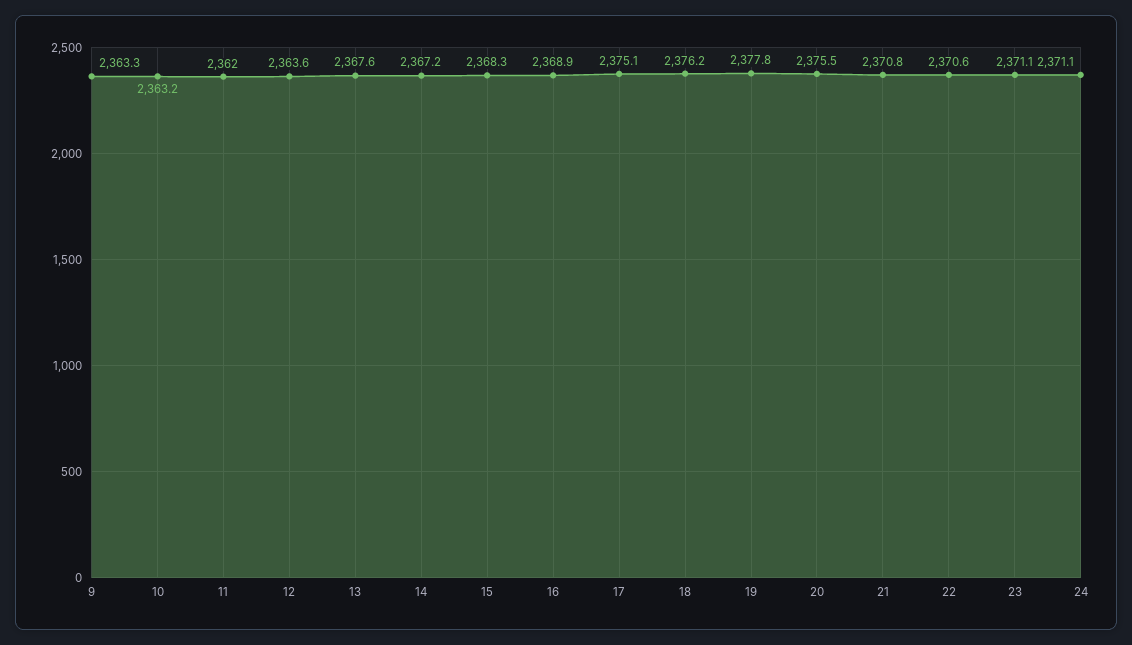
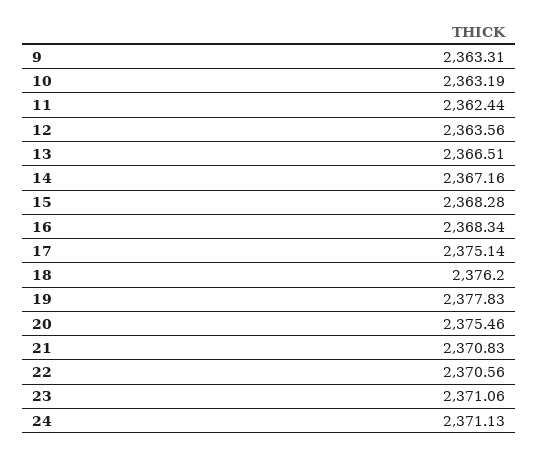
  {
    "9": 2363.31,
    "10": 2363.19,
-   "11": 2362,
+   "11": 2362.44,
    "12": 2363.56,
-   "13": 2367.6,
+   "13": 2366.51,
    "14": 2367.16,
    "15": 2368.28,
-   "16": 2368.9,
+   "16": 2368.34,
    "17": 2375.14,
    "18": 2376.2,
    "19": 2377.83,
    "20": 2375.46,
    "21": 2370.83,
    "22": 2370.56,
    "23": 2371.06,
    "24": 2371.13
  }

